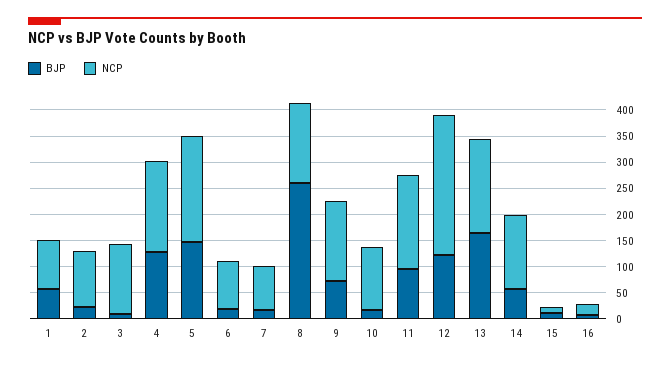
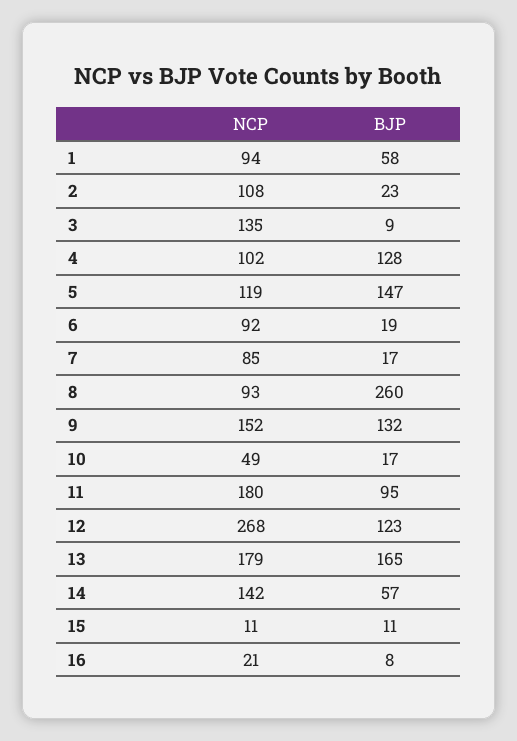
  {
    "BJP": {
      "1": 58,
      "2": 23,
      "3": 9,
      "4": 128,
      "5": 147,
      "6": 19,
      "7": 17,
      "8": 260,
-     "9": 75,
+     "9": 132,
      "10": 17,
      "11": 95,
      "12": 123,
      "13": 165,
      "14": 57,
      "15": 11,
      "16": 8
    },
    "NCP": {
      "1": 94,
      "2": 108,
      "3": 135,
-     "4": 175,
+     "4": 102,
-     "5": 200,
+     "5": 119,
      "6": 92,
      "7": 85,
-     "8": 150,
+     "8": 93,
      "9": 152,
-     "10": 125,
+     "10": 49,
      "11": 180,
      "12": 268,
      "13": 179,
      "14": 142,
      "15": 11,
      "16": 21
    }
  }

